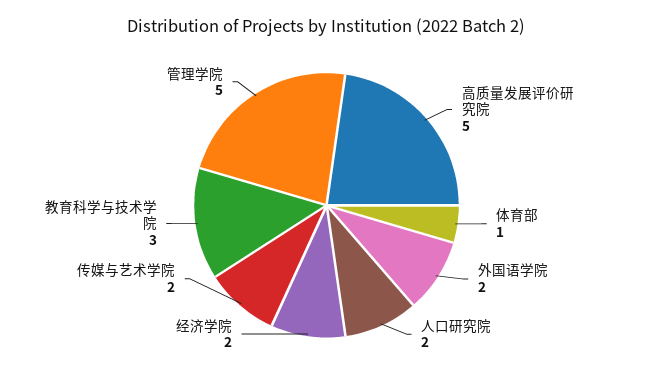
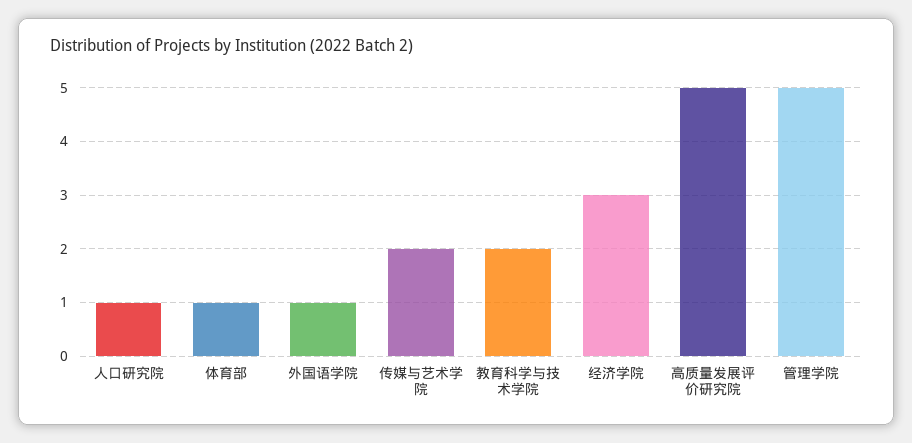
  {
    "高质量发展评价研究院": 5,
    "体育部": 1,
-   "外国语学院": 2,
+   "外国语学院": 1,
-   "人口研究院": 2,
+   "人口研究院": 1,
-   "经济学院": 2,
+   "经济学院": 3,
    "传媒与艺术学院": 2,
-   "教育科学与技术学院": 3,
+   "教育科学与技术学院": 2,
    "管理学院": 5
  }

